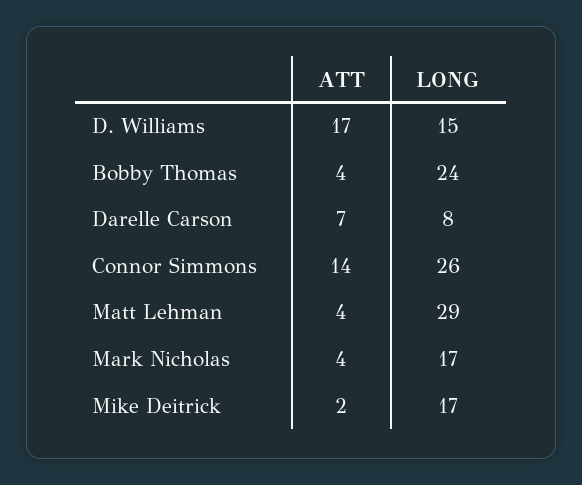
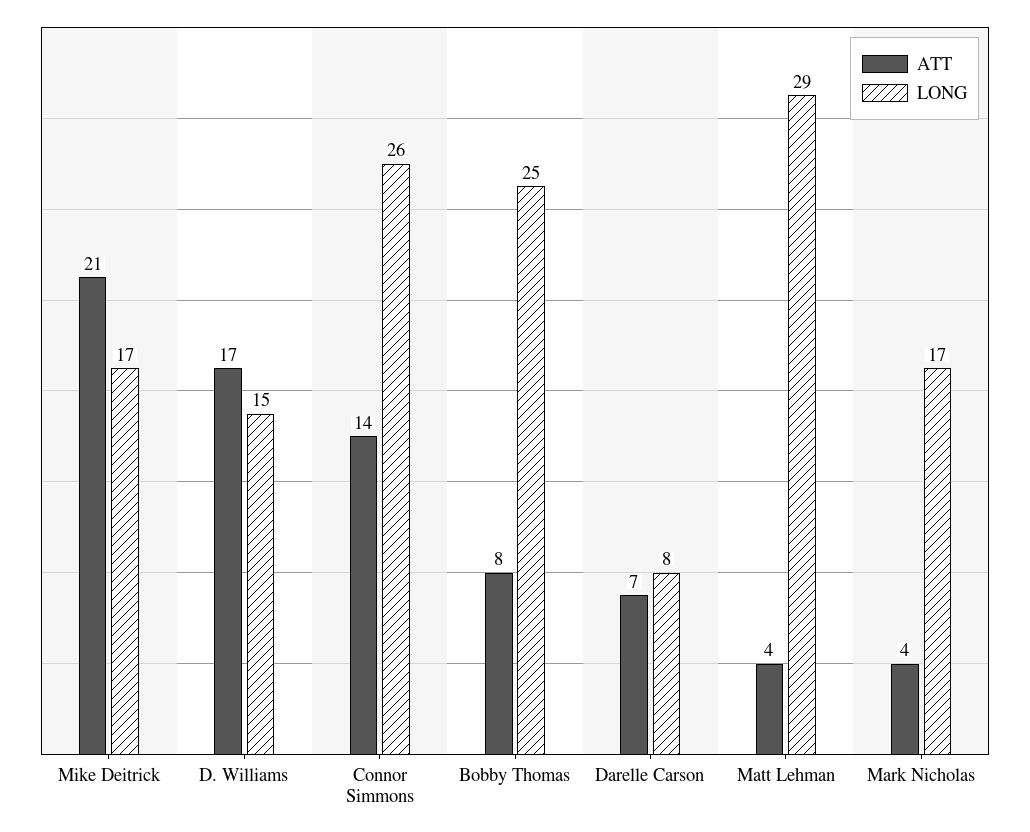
  {
    "ATT": {
      "D. Williams": 17,
-     "Bobby Thomas": 4,
+     "Bobby Thomas": 8,
      "Darelle Carson": 7,
      "Connor Simmons": 14,
      "Matt Lehman": 4,
      "Mark Nicholas": 4,
-     "Mike Deitrick": 2
+     "Mike Deitrick": 21
    },
    "LONG": {
      "D. Williams": 15,
-     "Bobby Thomas": 24,
+     "Bobby Thomas": 25,
      "Darelle Carson": 8,
      "Connor Simmons": 26,
      "Matt Lehman": 29,
      "Mark Nicholas": 17,
      "Mike Deitrick": 17
    }
  }

